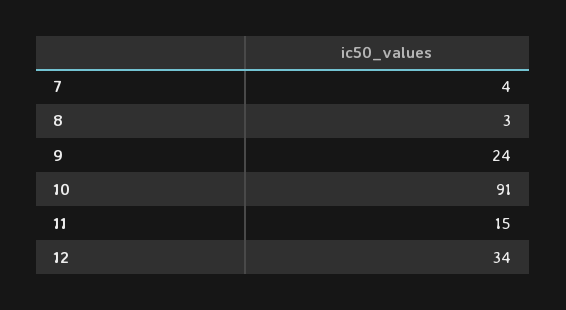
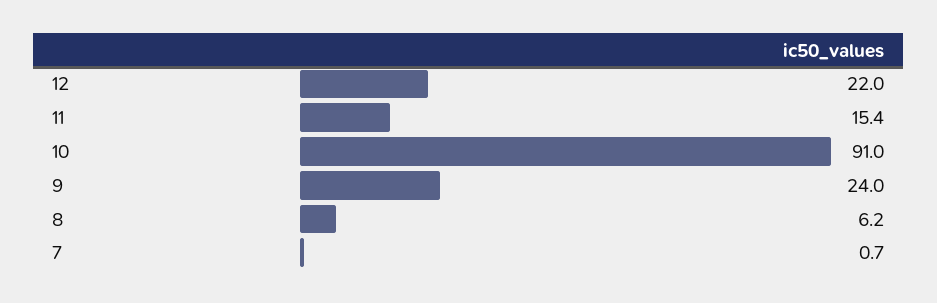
  {
-   "7": 4,
+   "7": 0.7,
-   "8": 3,
+   "8": 6.2,
    "9": 24,
    "10": 91,
    "11": 15.4,
-   "12": 34
+   "12": 22
  }

